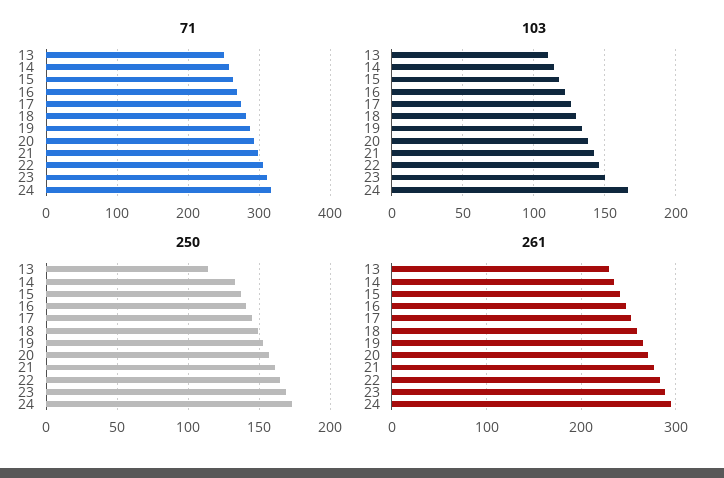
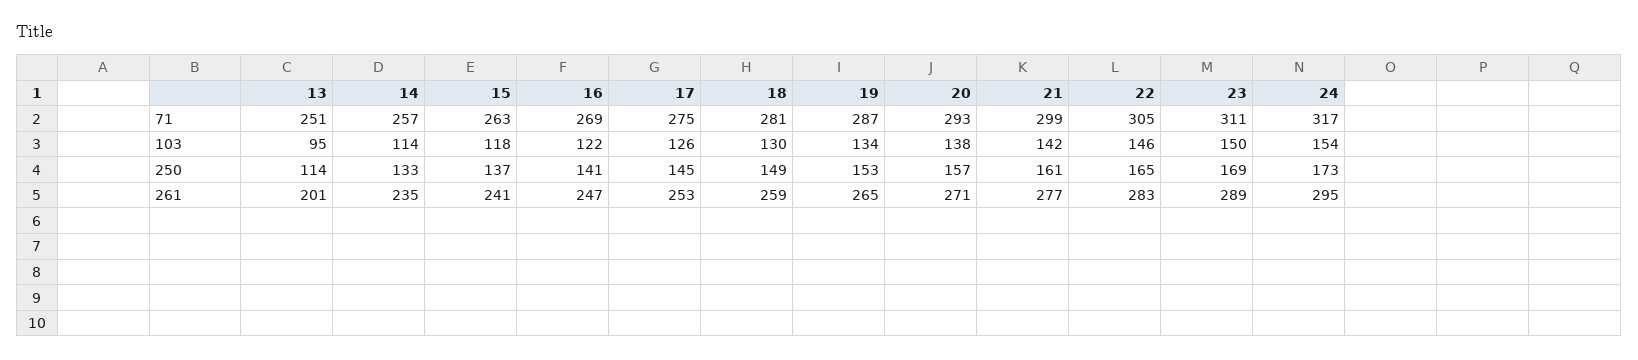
  {
    "71": {
      "13": 251,
      "14": 257,
      "15": 263,
      "16": 269,
      "17": 275,
      "18": 281,
      "19": 287,
      "20": 293,
      "21": 299,
      "22": 305,
      "23": 311,
      "24": 317
    },
    "103": {
-     "13": 110,
+     "13": 95,
      "14": 114,
      "15": 118,
      "16": 122,
      "17": 126,
      "18": 130,
      "19": 134,
      "20": 138,
      "21": 142,
      "22": 146,
      "23": 150,
-     "24": 165
+     "24": 154
    },
    "250": {
      "13": 114,
      "14": 133,
      "15": 137,
      "16": 141,
      "17": 145,
      "18": 149,
      "19": 153,
      "20": 157,
      "21": 161,
      "22": 165,
      "23": 169,
      "24": 173
    },
    "261": {
-     "13": 230,
+     "13": 201,
      "14": 235,
      "15": 241,
      "16": 247,
      "17": 253,
      "18": 259,
      "19": 265,
      "20": 271,
      "21": 277,
      "22": 283,
      "23": 289,
      "24": 295
    }
  }

